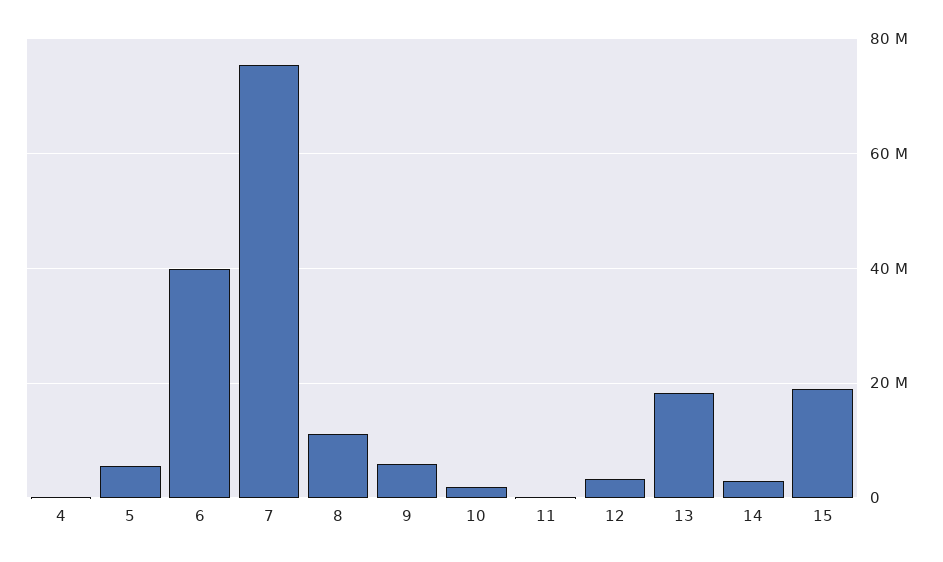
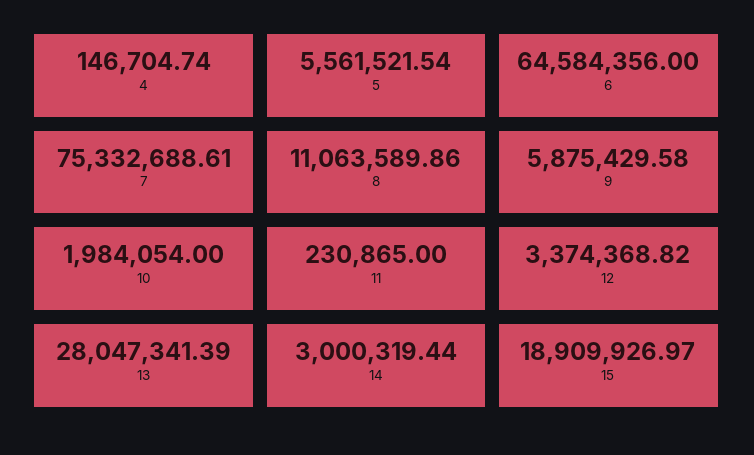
  {
    "4": 146704.74,
    "5": 5561521.54,
-   "6": 40000000,
+   "6": 64584356,
    "7": 75332688.61,
    "8": 11063589.86,
    "9": 5875429.58,
    "10": 1984054,
    "11": 230865,
    "12": 3374368.82,
-   "13": 18000000,
+   "13": 28047341.39,
    "14": 3000319.44,
    "15": 18909926.97
  }

